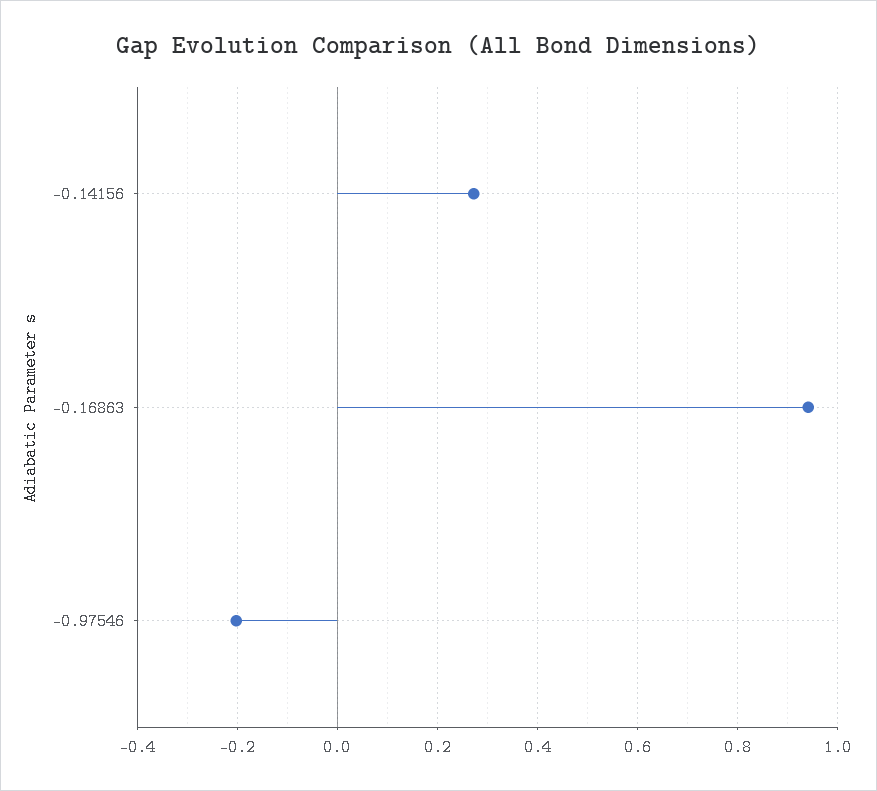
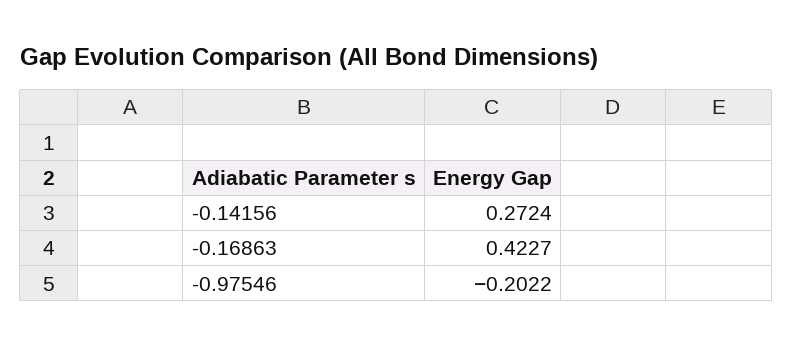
  {
    "-0.14156": 0.2724,
-   "-0.16863": 0.94,
+   "-0.16863": 0.4227,
    "-0.97546": -0.2022
  }

